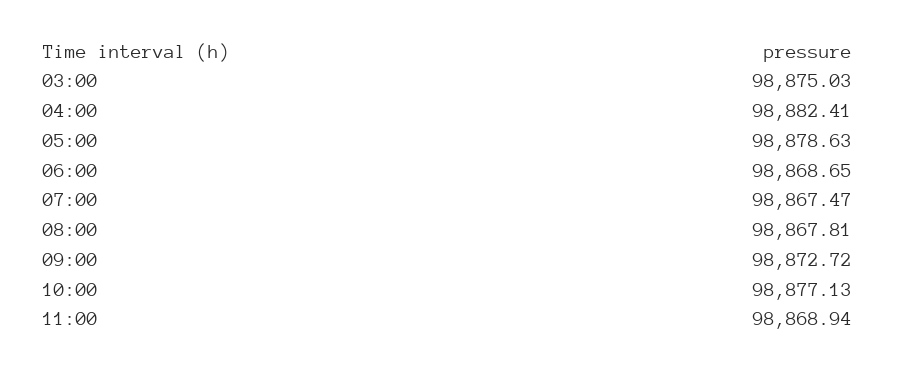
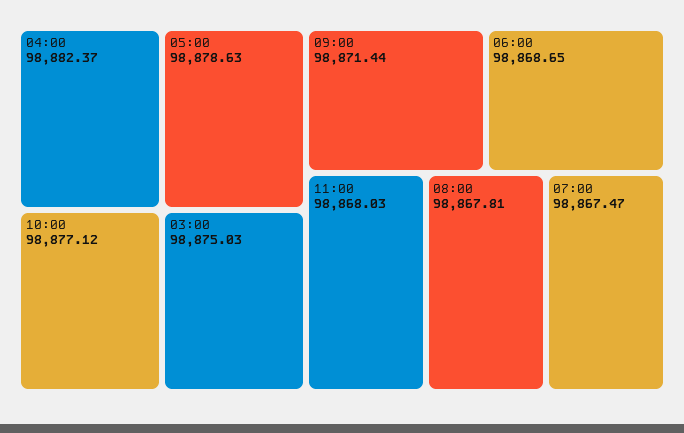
  {
    "03:00": 98875.03,
-   "04:00": 98882.41,
+   "04:00": 98882.37,
    "05:00": 98878.63,
    "06:00": 98868.65,
    "07:00": 98867.47,
    "08:00": 98867.81,
-   "09:00": 98872.72,
+   "09:00": 98871.44,
-   "10:00": 98877.13,
+   "10:00": 98877.12,
-   "11:00": 98868.94
+   "11:00": 98868.03
  }

